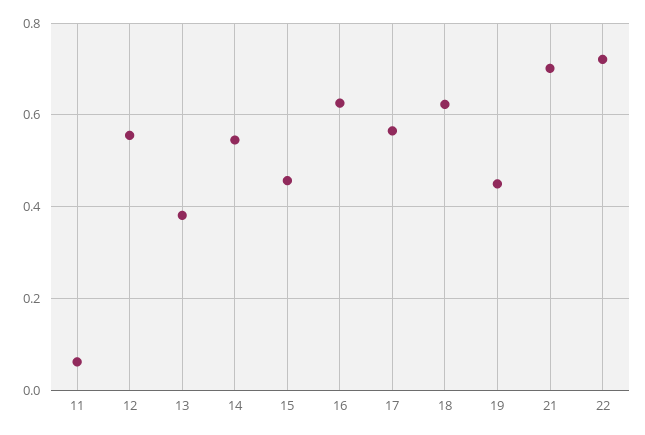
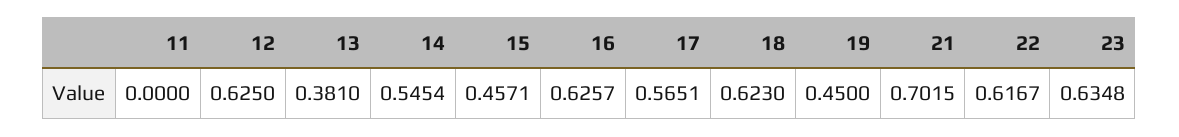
  {
-   "11": 0.06,
+   "11": 0,
-   "12": 0.56,
+   "12": 0.625,
    "13": 0.381,
    "14": 0.5454,
    "15": 0.4571,
    "16": 0.6257,
    "17": 0.5651,
    "18": 0.623,
    "19": 0.45,
    "21": 0.7015,
-   "22": 0.72
+   "22": 0.6167,
+   "23": 0.6348
  }

